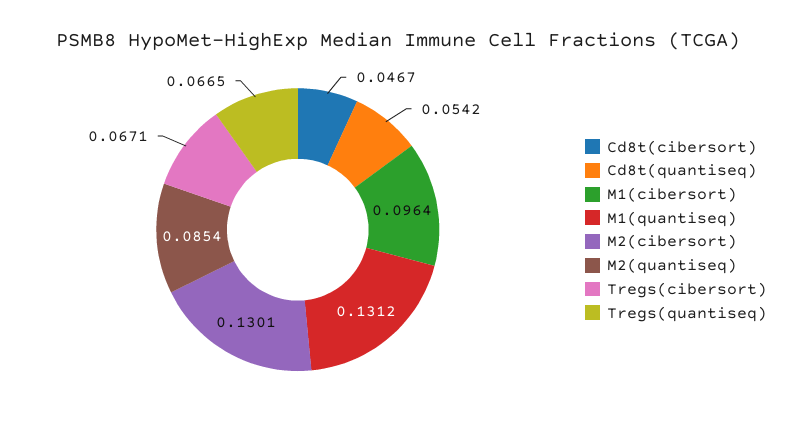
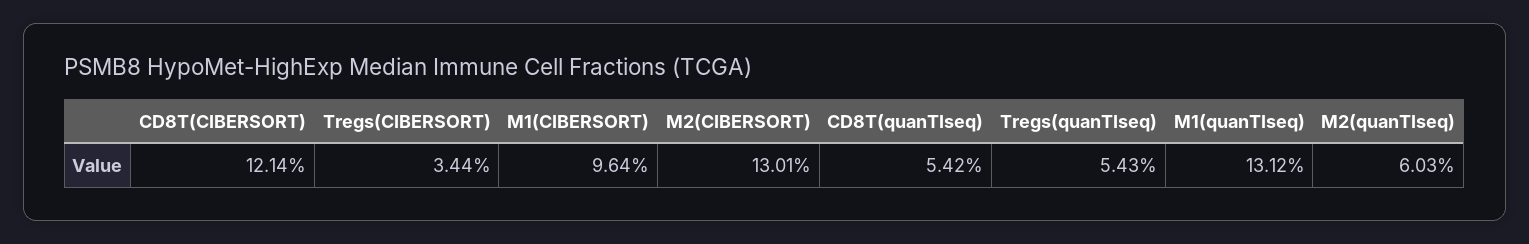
  {
-   "Cd8t(cibersort)": 0.0467,
+   "Cd8t(cibersort)": 0.1214,
    "Cd8t(quantiseq)": 0.0542,
    "M1(cibersort)": 0.0964,
    "M1(quantiseq)": 0.1312,
    "M2(cibersort)": 0.1301,
-   "M2(quantiseq)": 0.0854,
+   "M2(quantiseq)": 0.0603,
-   "Tregs(cibersort)": 0.0671,
+   "Tregs(cibersort)": 0.0344,
-   "Tregs(quantiseq)": 0.0665
+   "Tregs(quantiseq)": 0.0543
  }

